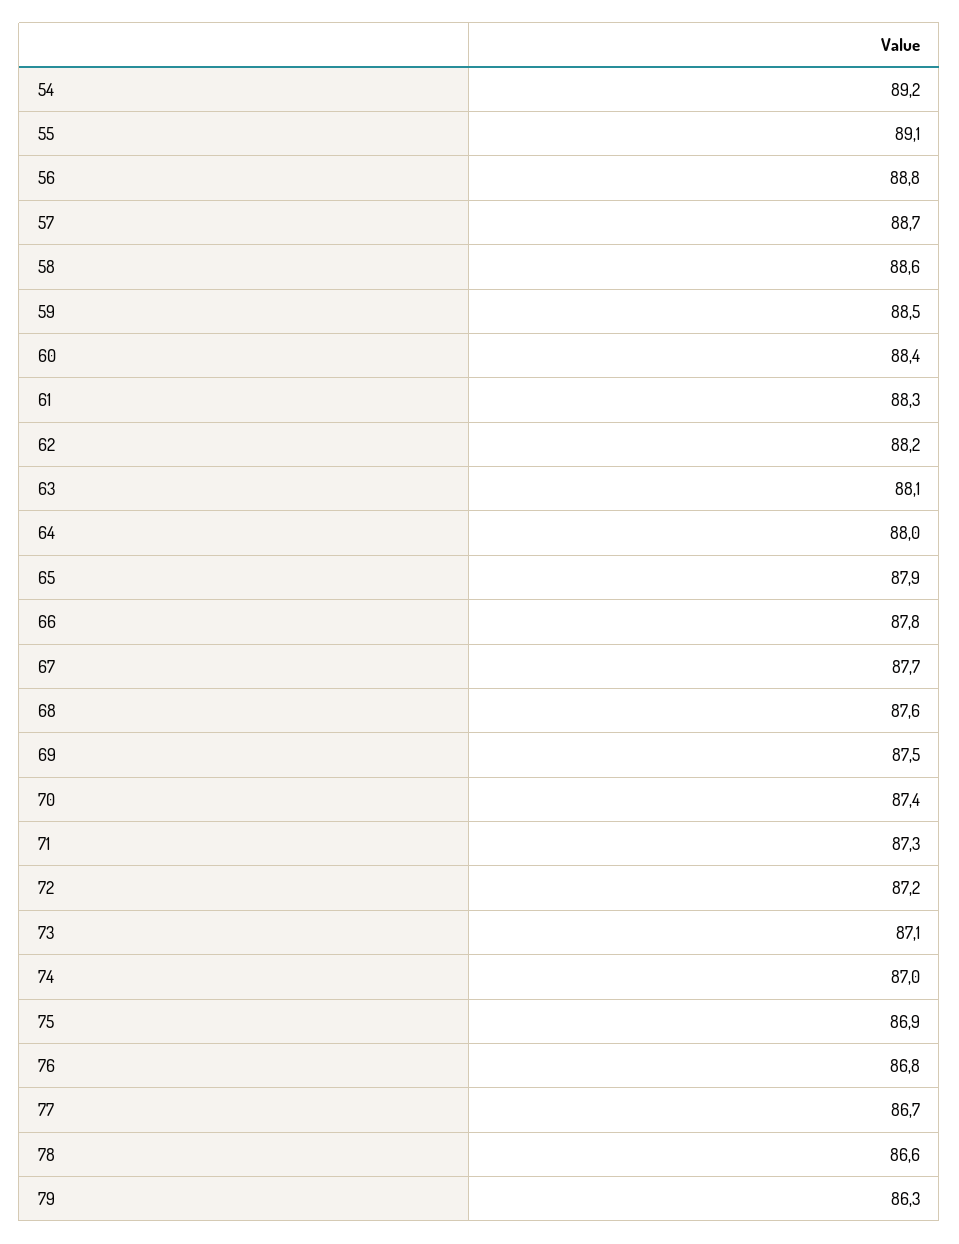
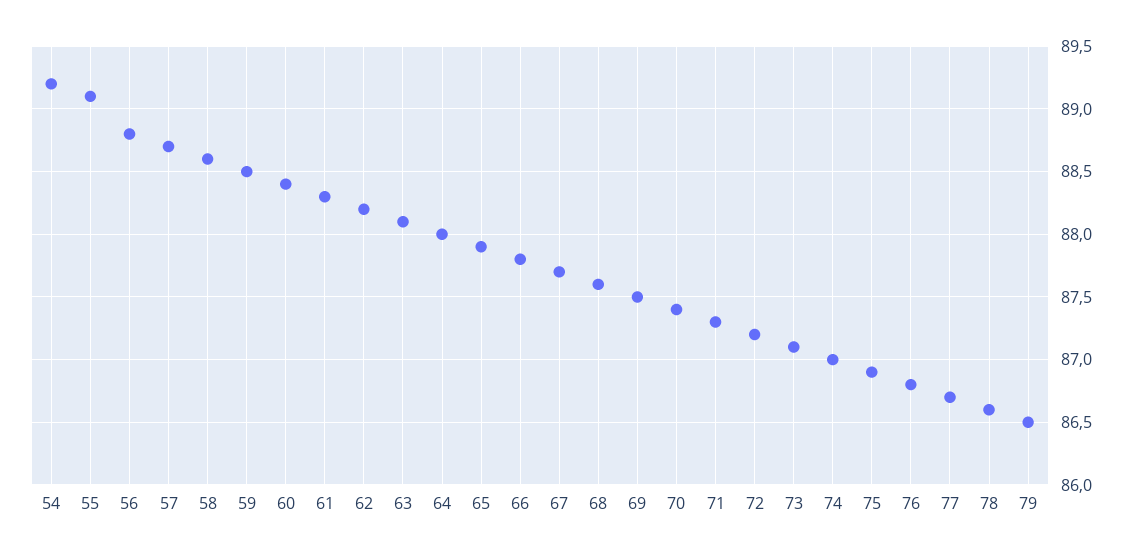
  {
    "54": 89.2,
    "55": 89.1,
    "56": 88.8,
    "57": 88.7,
    "58": 88.6,
    "59": 88.5,
    "60": 88.4,
    "61": 88.3,
    "62": 88.2,
    "63": 88.1,
    "64": 88,
    "65": 87.9,
    "66": 87.8,
    "67": 87.7,
    "68": 87.6,
    "69": 87.5,
    "70": 87.4,
    "71": 87.3,
    "72": 87.2,
    "73": 87.1,
    "74": 87,
    "75": 86.9,
    "76": 86.8,
    "77": 86.7,
    "78": 86.6,
-   "79": 86.3
+   "79": 86.5
  }

